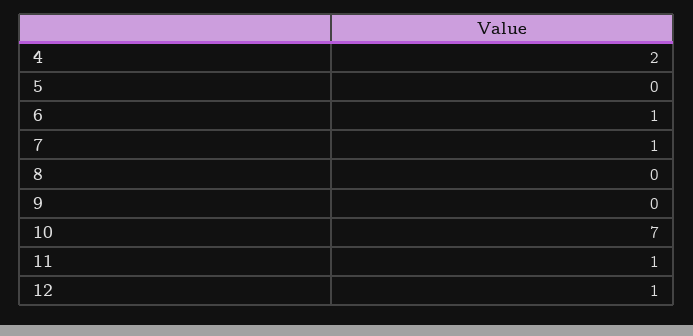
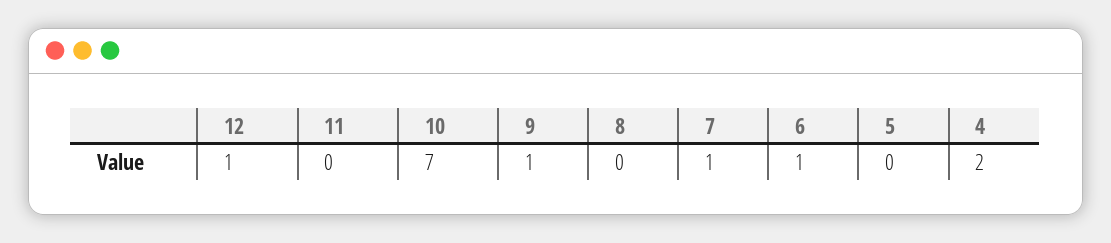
  {
    "4": 2,
    "5": 0,
    "6": 1,
    "7": 1,
    "8": 0,
-   "9": 0,
+   "9": 1,
    "10": 7,
-   "11": 1,
+   "11": 0,
    "12": 1
  }

